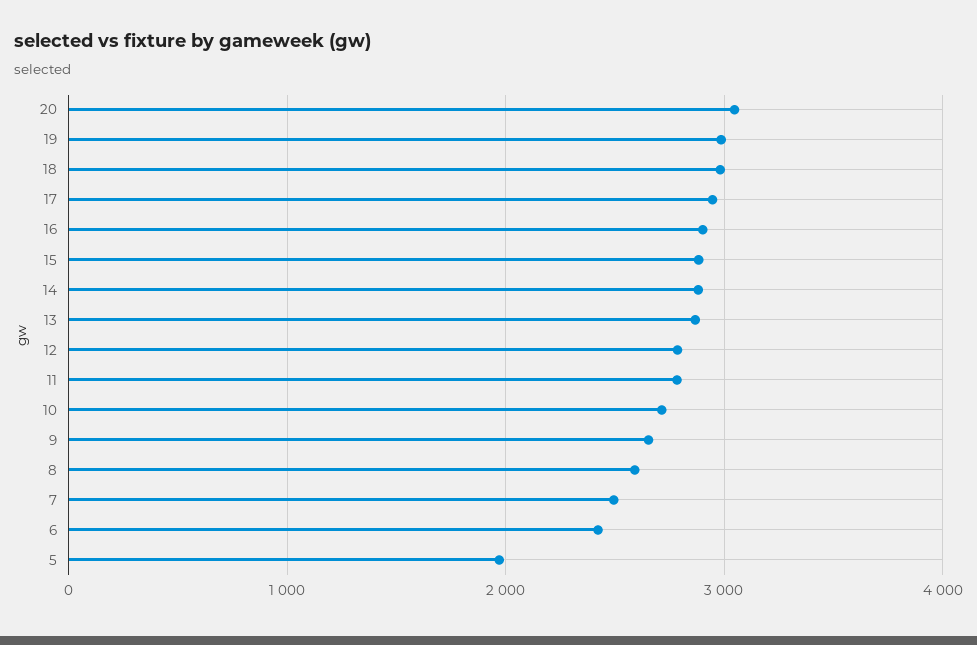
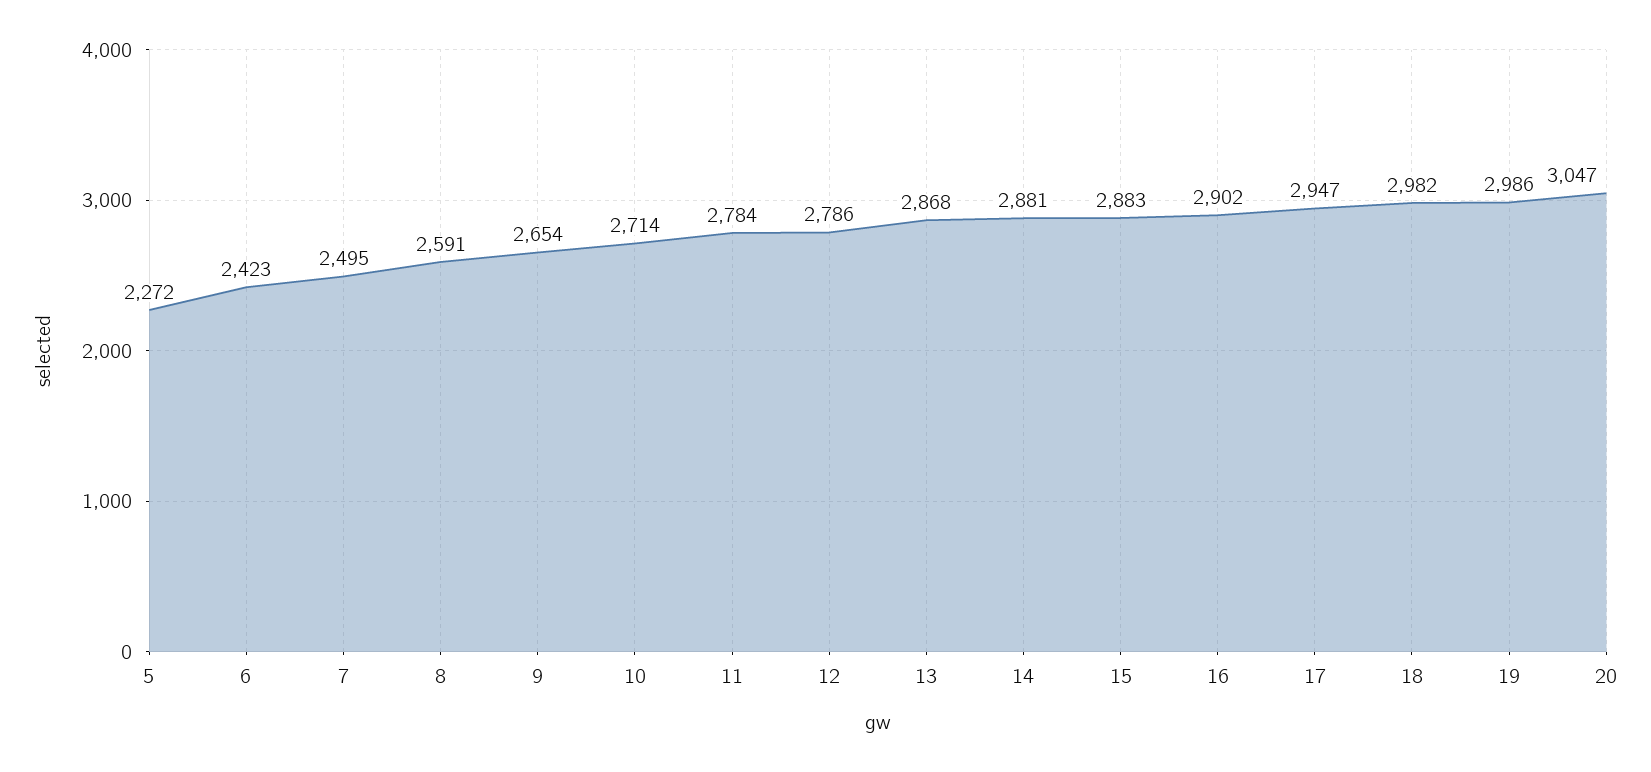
  {
    "20": 3047,
    "19": 2986,
    "18": 2982,
    "17": 2947,
    "16": 2902,
    "15": 2883,
    "14": 2881,
    "13": 2868,
    "12": 2786,
    "11": 2784,
    "10": 2714,
    "9": 2654,
    "8": 2591,
    "7": 2495,
    "6": 2423,
-   "5": 2000
+   "5": 2272
  }

